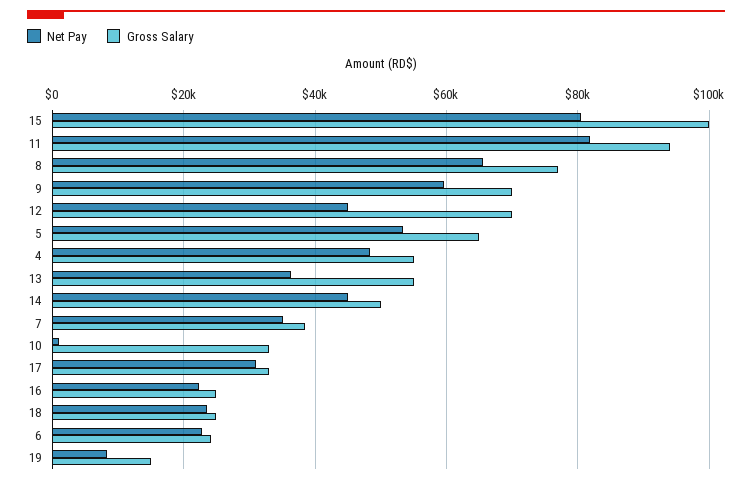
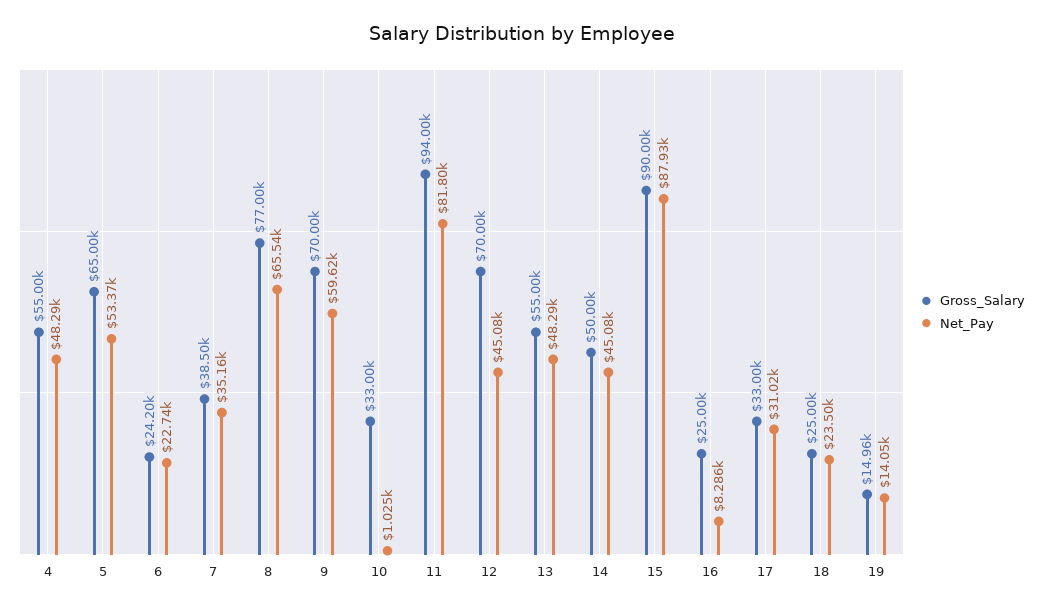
  {
    "Net Pay": {
-     "15": 80000,
+     "15": 87930,
      "11": 81800,
      "8": 65540,
      "9": 59620,
      "12": 45080,
      "5": 53370,
      "4": 48290,
-     "13": 36000,
+     "13": 48290,
      "14": 45080,
      "7": 35160,
      "10": 1025,
      "17": 31020,
-     "16": 22000,
+     "16": 8286,
      "18": 23500,
      "6": 22740,
-     "19": 8000
+     "19": 14050
    },
    "Gross Salary": {
-     "15": 100000,
+     "15": 90000,
      "11": 94000,
      "8": 77000,
      "9": 70000,
      "12": 70000,
      "5": 65000,
      "4": 55000,
      "13": 55000,
      "14": 50000,
      "7": 38500,
      "10": 33000,
      "17": 33000,
      "16": 25000,
      "18": 25000,
      "6": 24200,
      "19": 14960
    }
  }

